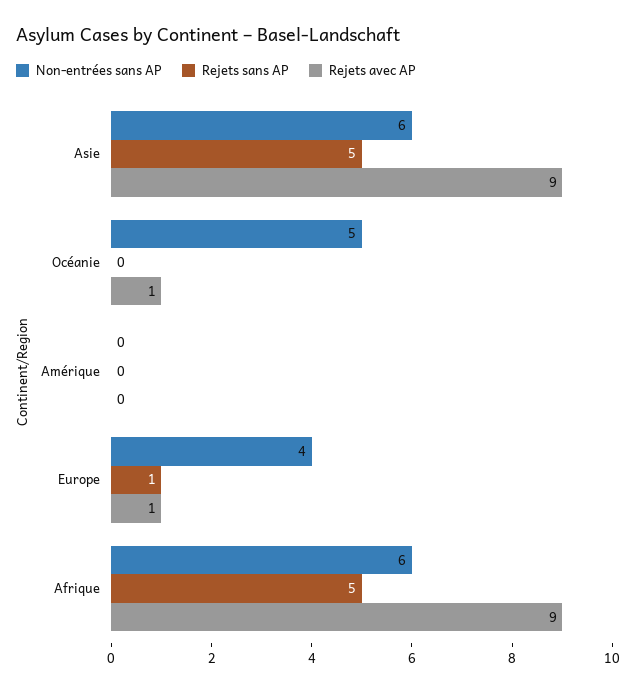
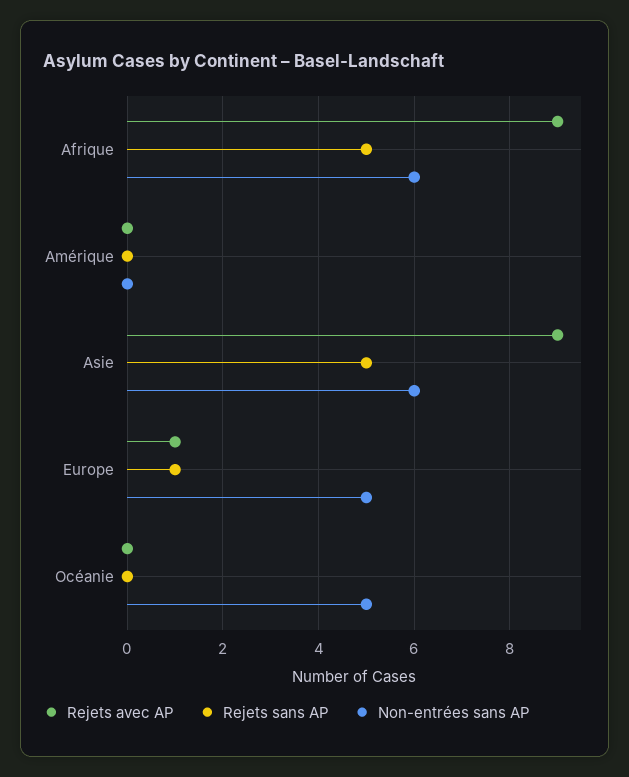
  {
    "Non-entrées sans AP": {
      "Asie": 6,
      "Océanie": 5,
      "Amérique": 0,
-     "Europe": 4,
+     "Europe": 5,
      "Afrique": 6
    },
    "Rejets sans AP": {
      "Asie": 5,
      "Océanie": 0,
      "Amérique": 0,
      "Europe": 1,
      "Afrique": 5
    },
    "Rejets avec AP": {
      "Asie": 9,
-     "Océanie": 1,
+     "Océanie": 0,
      "Amérique": 0,
      "Europe": 1,
      "Afrique": 9
    }
  }

